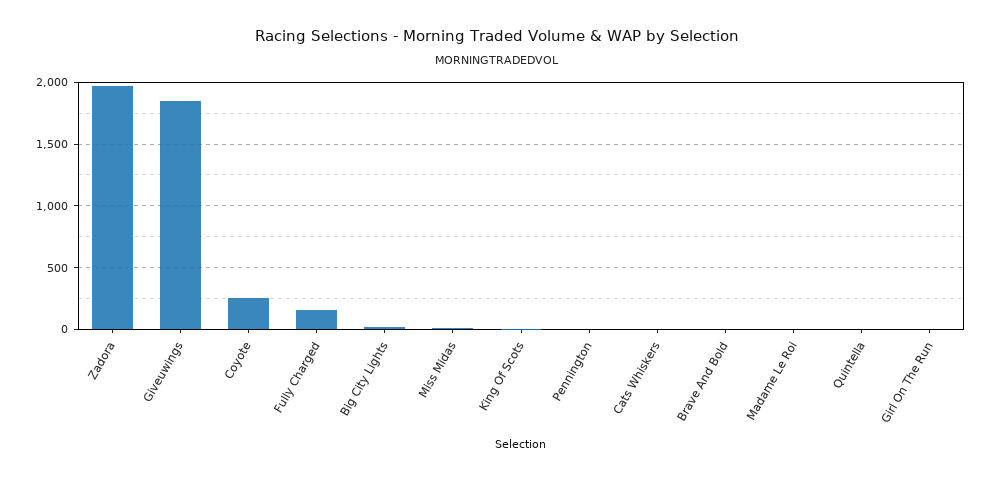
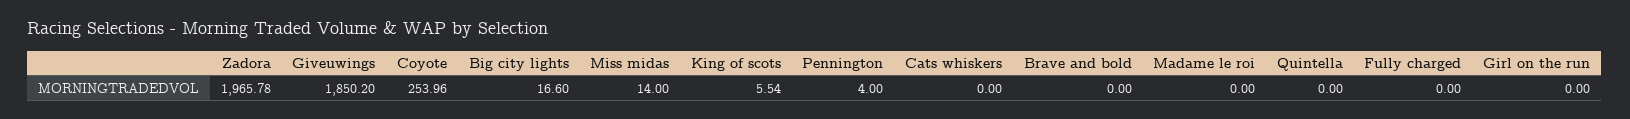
  {
    "Zadora": 1965.78,
    "Giveuwings": 1850.2,
    "Coyote": 253.96,
-   "Fully Charged": 150,
+   "Fully Charged": 0,
    "Big City Lights": 16.6,
    "Miss Midas": 14,
    "King Of Scots": 5.54,
    "Pennington": 4,
    "Cats Whiskers": 0,
    "Brave And Bold": 0,
    "Madame Le Roi": 0,
    "Quintella": 0,
    "Girl On The Run": 0
  }

